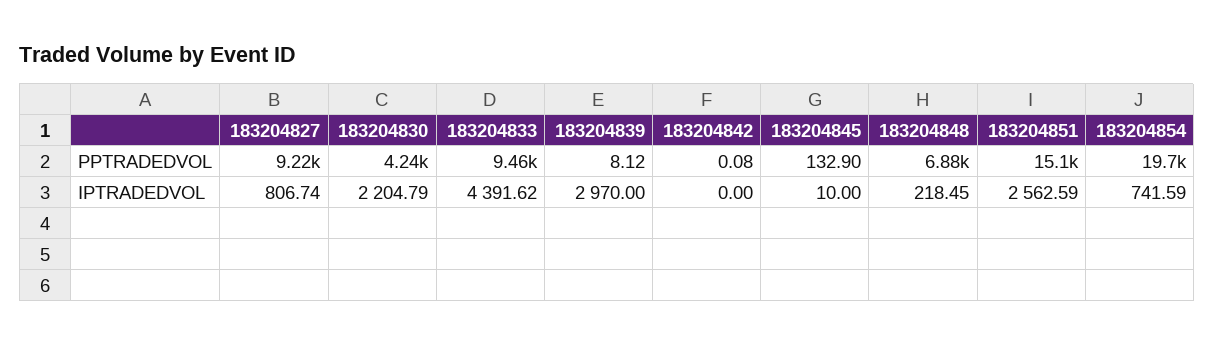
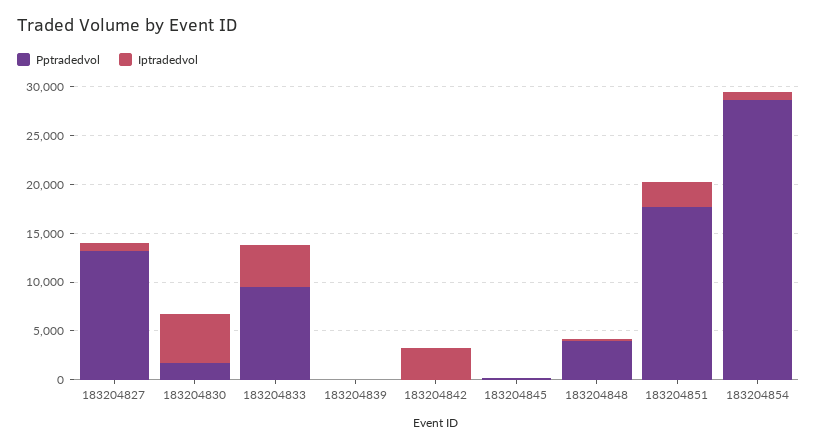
  {
    "PPTRADEDVOL": {
-     "183204827": 9220,
+     "183204827": 13000,
-     "183204830": 4240,
+     "183204830": 2000,
      "183204833": 9460,
      "183204839": 8.12,
      "183204842": 0.08,
      "183204845": 132.9,
-     "183204848": 6880,
+     "183204848": 4000,
-     "183204851": 15100,
+     "183204851": 18000,
-     "183204854": 19700
+     "183204854": 29000
    },
    "IPTRADEDVOL": {
      "183204827": 806.74,
-     "183204830": 2204.79,
+     "183204830": 5000,
      "183204833": 4391.62,
-     "183204839": 2970,
+     "183204839": 0,
-     "183204842": 0,
+     "183204842": 3000,
      "183204845": 10,
      "183204848": 218.45,
      "183204851": 2562.59,
      "183204854": 741.59
    }
  }

